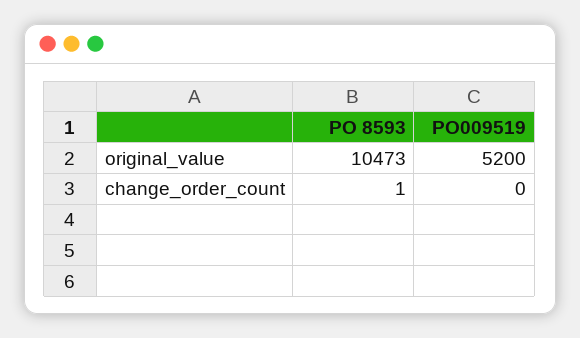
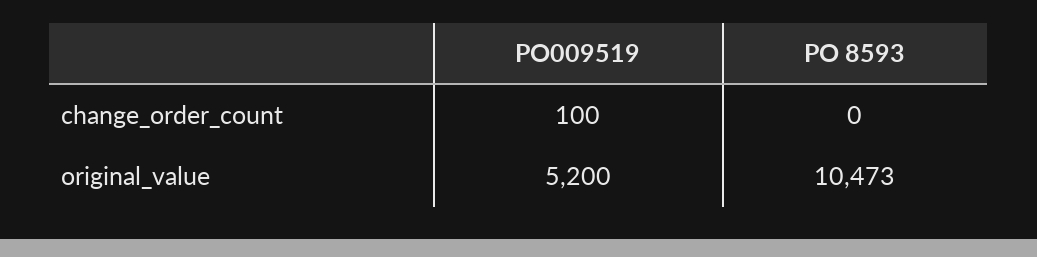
  {
    "PO 8593": {
      "original_value": 10473,
-     "change_order_count": 1
+     "change_order_count": 0
    },
    "PO009519": {
      "original_value": 5200,
-     "change_order_count": 0
+     "change_order_count": 100
    }
  }

